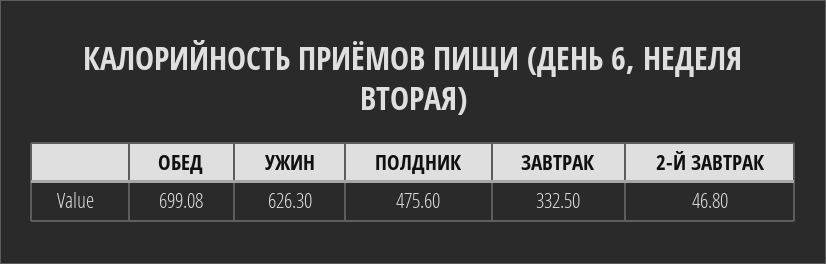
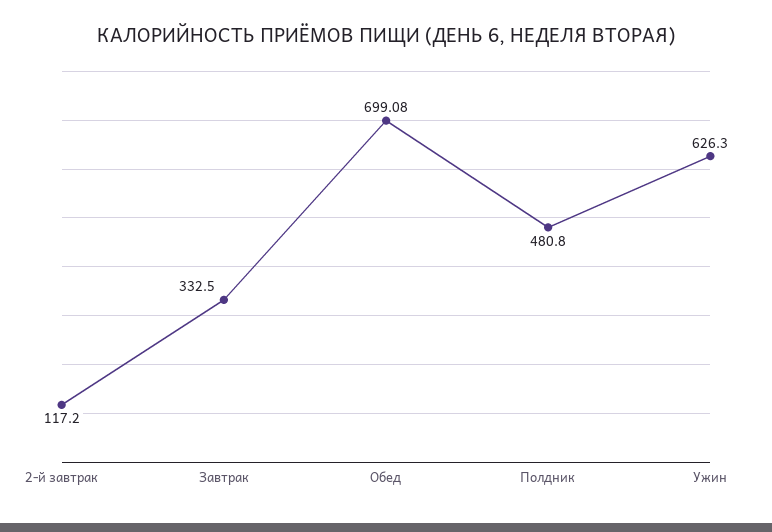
  {
    "ОБЕД": 699.08,
    "УЖИН": 626.3,
-   "ПОЛДНИК": 475.6,
+   "ПОЛДНИК": 480.8,
    "ЗАВТРАК": 332.5,
-   "2-Й ЗАВТРАК": 46.8
+   "2-Й ЗАВТРАК": 117.2
  }

